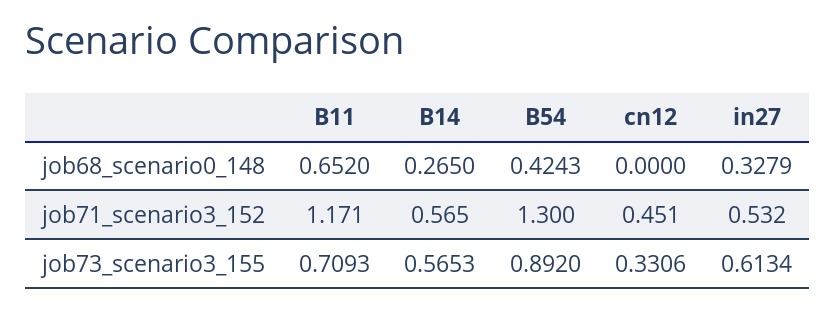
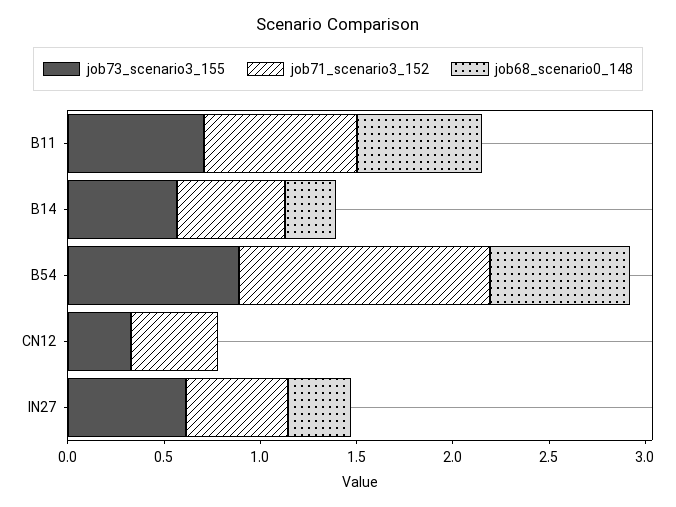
  {
    "job68_scenario0_148": {
      "B11": 0.652,
      "B14": 0.265,
-     "B54": 0.4243,
+     "B54": 0.7,
      "cn12": 0,
      "in27": 0.3279
    },
    "job71_scenario3_152": {
-     "B11": 1.171,
+     "B11": 0.8,
      "B14": 0.565,
      "B54": 1.3,
      "cn12": 0.451,
      "in27": 0.532
    },
    "job73_scenario3_155": {
      "B11": 0.7093,
      "B14": 0.5653,
      "B54": 0.892,
      "cn12": 0.3306,
      "in27": 0.6134
    }
  }

